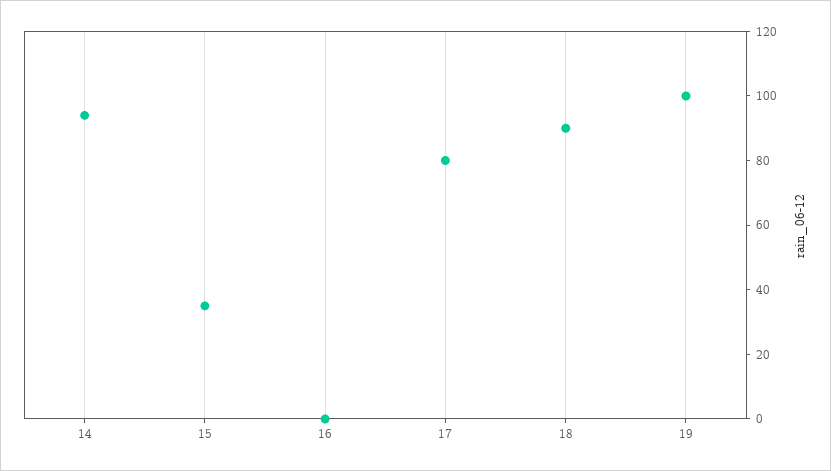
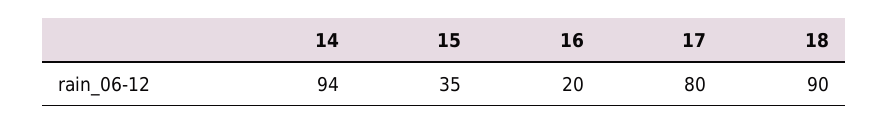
  {
    "14": 94,
    "15": 35,
-   "16": 0,
+   "16": 20,
    "17": 80,
-   "18": 90,
+   "18": 90
-   "19": 100
  }

